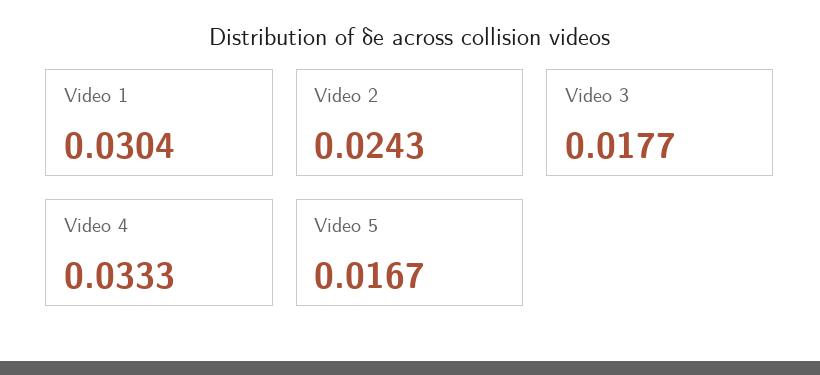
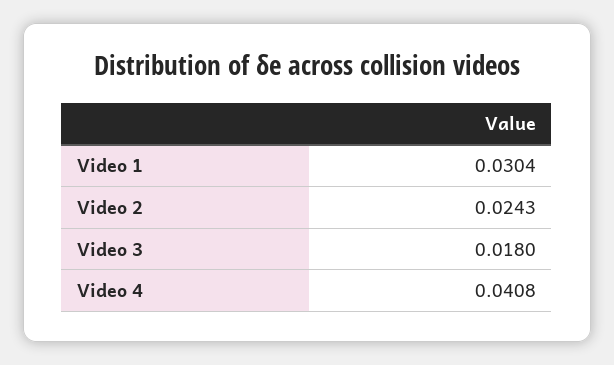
  {
    "Video 1": 0.0304,
    "Video 2": 0.0243,
-   "Video 3": 0.0177,
+   "Video 3": 0.018,
-   "Video 4": 0.0333,
+   "Video 4": 0.0408
-   "Video 5": 0.0167
  }

